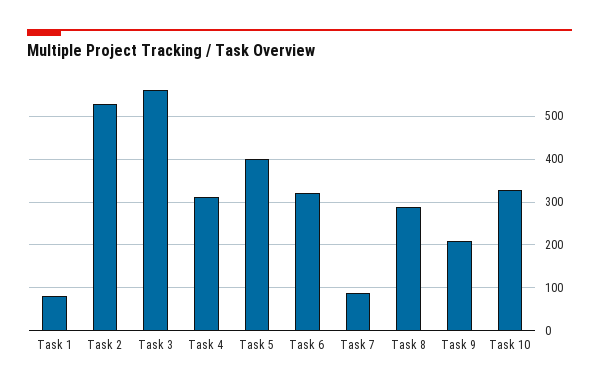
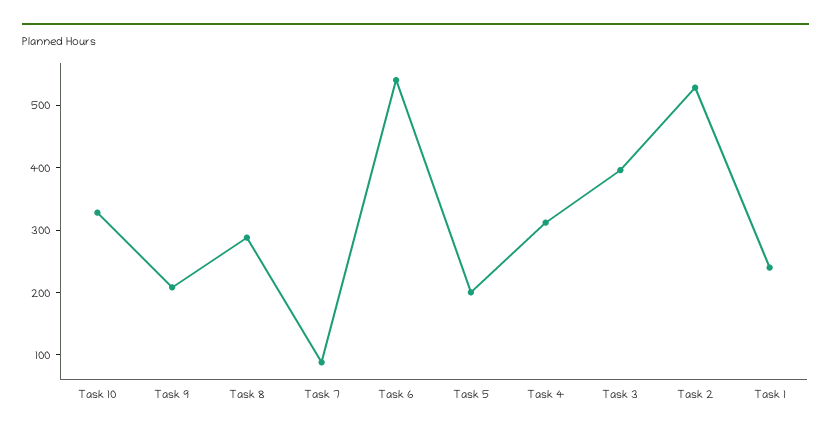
  {
-   "Task 1": 80,
+   "Task 1": 240,
    "Task 2": 520,
-   "Task 3": 560,
+   "Task 3": 400,
    "Task 4": 320,
-   "Task 5": 400,
+   "Task 5": 200,
-   "Task 6": 320,
+   "Task 6": 540,
    "Task 7": 80,
    "Task 8": 280,
    "Task 9": 200,
    "Task 10": 320
  }

